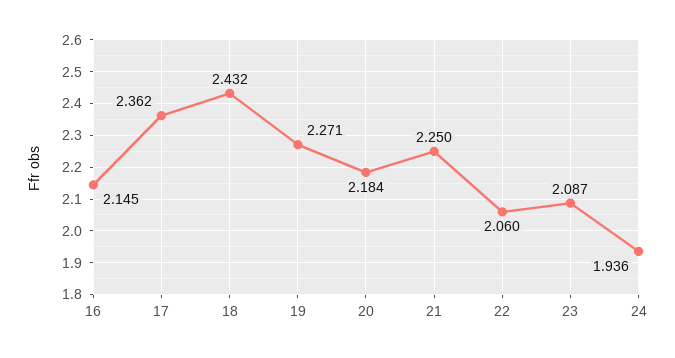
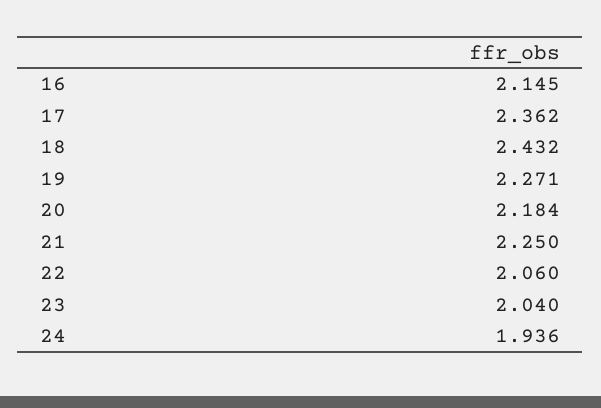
  {
    "16": 2.145,
    "17": 2.362,
    "18": 2.432,
    "19": 2.271,
    "20": 2.184,
    "21": 2.25,
    "22": 2.06,
-   "23": 2.087,
+   "23": 2.04,
    "24": 1.936
  }

